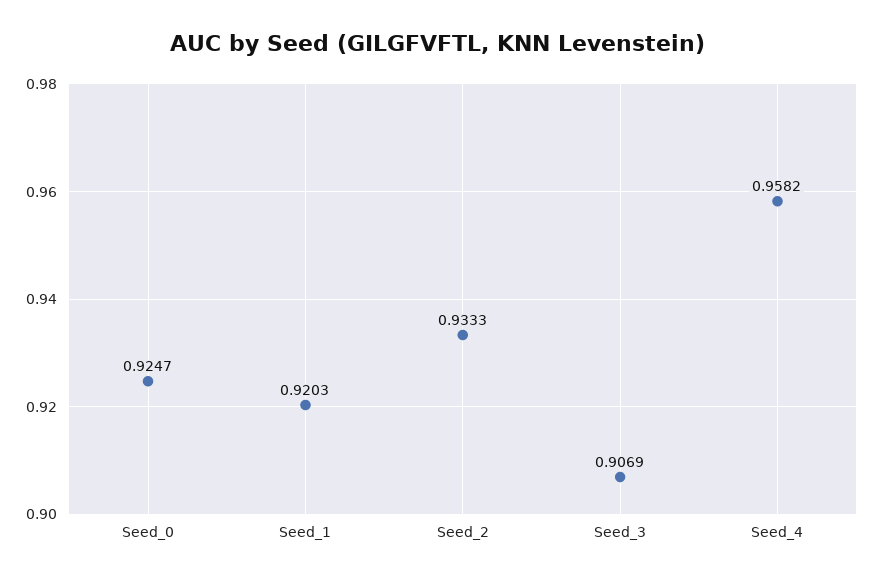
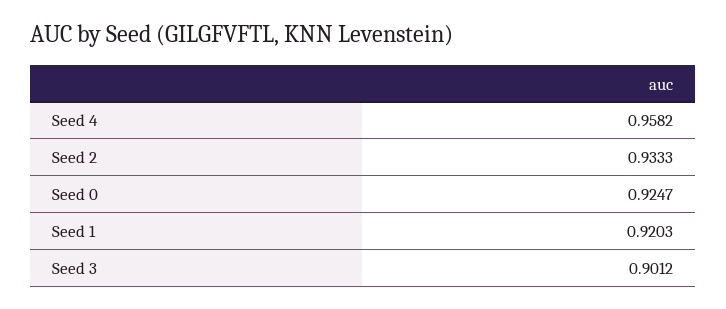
  {
    "Seed_0": 0.9247,
    "Seed_1": 0.9203,
    "Seed_2": 0.9333,
-   "Seed_3": 0.9069,
+   "Seed_3": 0.9012,
    "Seed_4": 0.9582
  }

